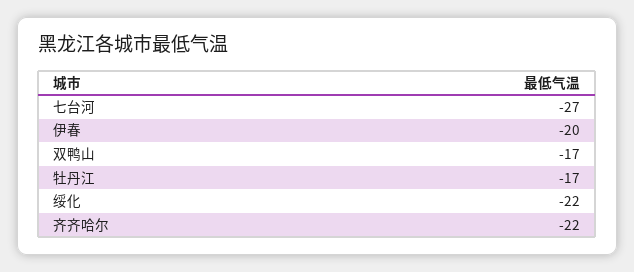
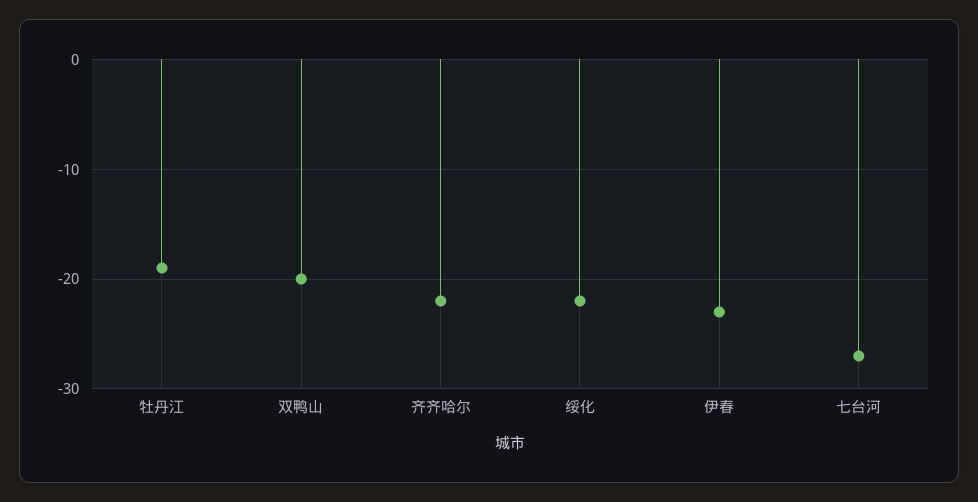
  {
    "七台河": -27,
-   "伊春": -20,
+   "伊春": -23,
-   "双鸭山": -17,
+   "双鸭山": -20,
-   "牡丹江": -17,
+   "牡丹江": -19,
    "绥化": -22,
    "齐齐哈尔": -22
  }

